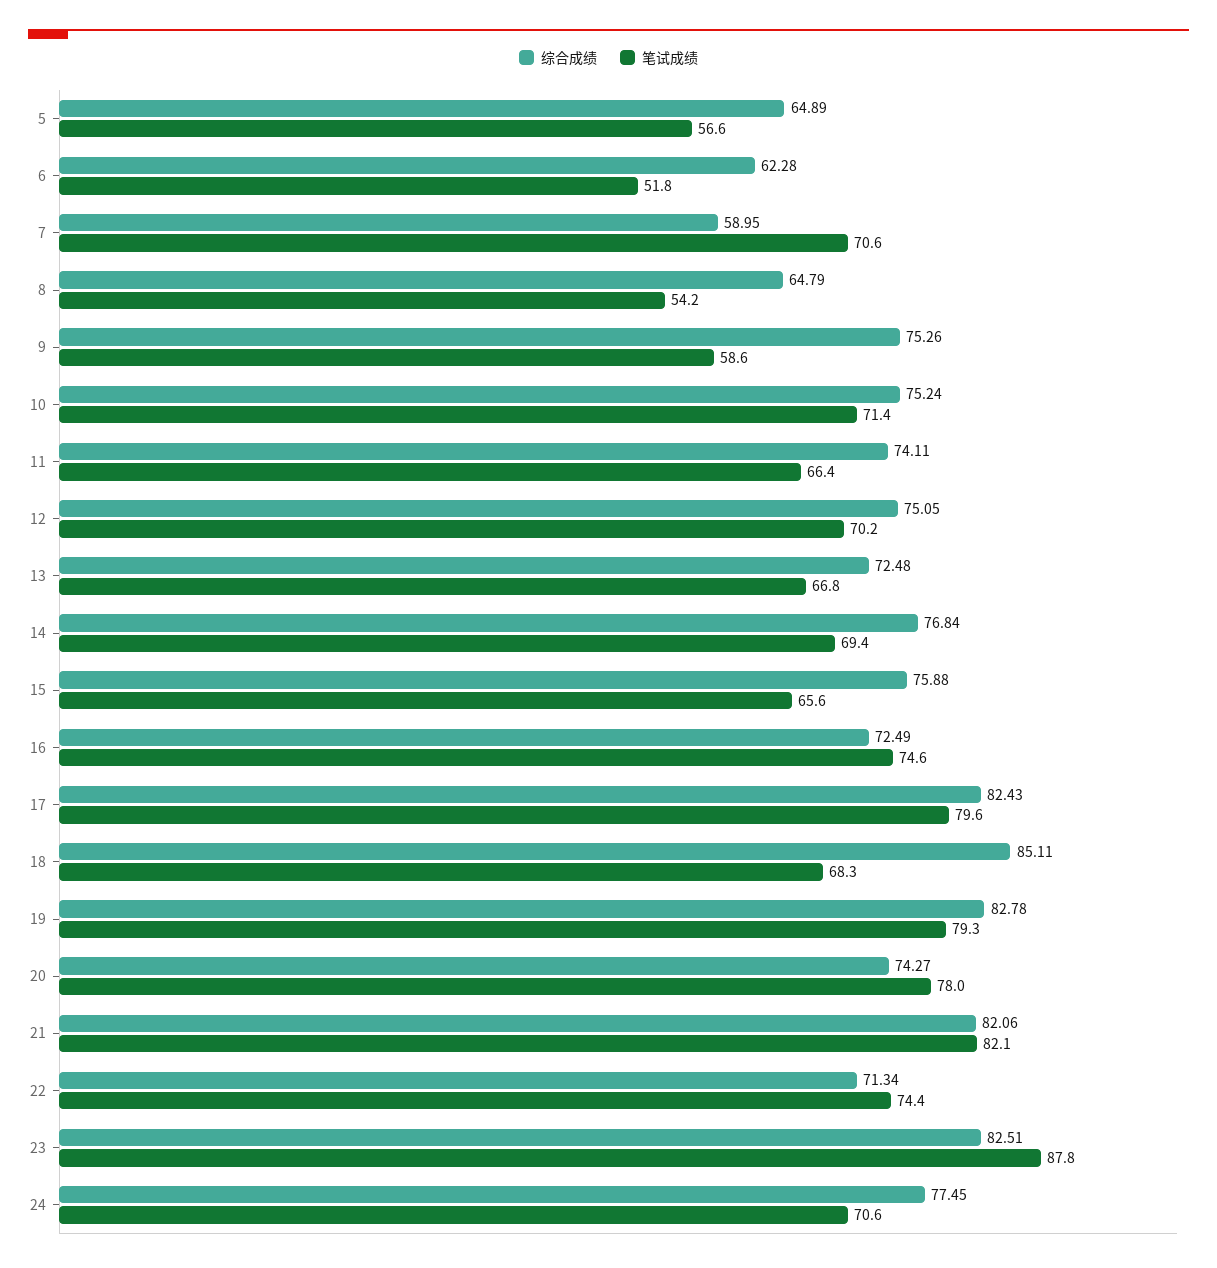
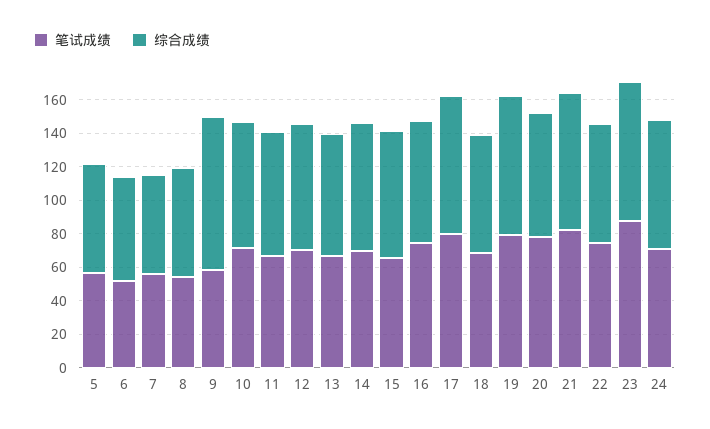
  {
    "综合成绩": {
      "5": 64.89,
      "6": 62.28,
      "7": 58.95,
      "8": 64.79,
-     "9": 75.26,
+     "9": 90,
      "10": 75.24,
      "11": 74.11,
      "12": 75.05,
      "13": 72.48,
      "14": 76.84,
      "15": 75.88,
      "16": 72.49,
      "17": 82.43,
-     "18": 85.11,
+     "18": 70,
      "19": 82.78,
      "20": 74.27,
      "21": 82.06,
      "22": 71.34,
      "23": 82.51,
      "24": 77.45
    },
    "笔试成绩": {
      "5": 56.6,
      "6": 51.8,
-     "7": 70.6,
+     "7": 55,
      "8": 54.2,
      "9": 58.6,
      "10": 71.4,
      "11": 66.4,
      "12": 70.2,
      "13": 66.8,
      "14": 69.4,
      "15": 65.6,
      "16": 74.6,
      "17": 79.6,
      "18": 68.3,
      "19": 79.3,
      "20": 78,
      "21": 82.1,
      "22": 74.4,
      "23": 87.8,
      "24": 70.6
    }
  }

